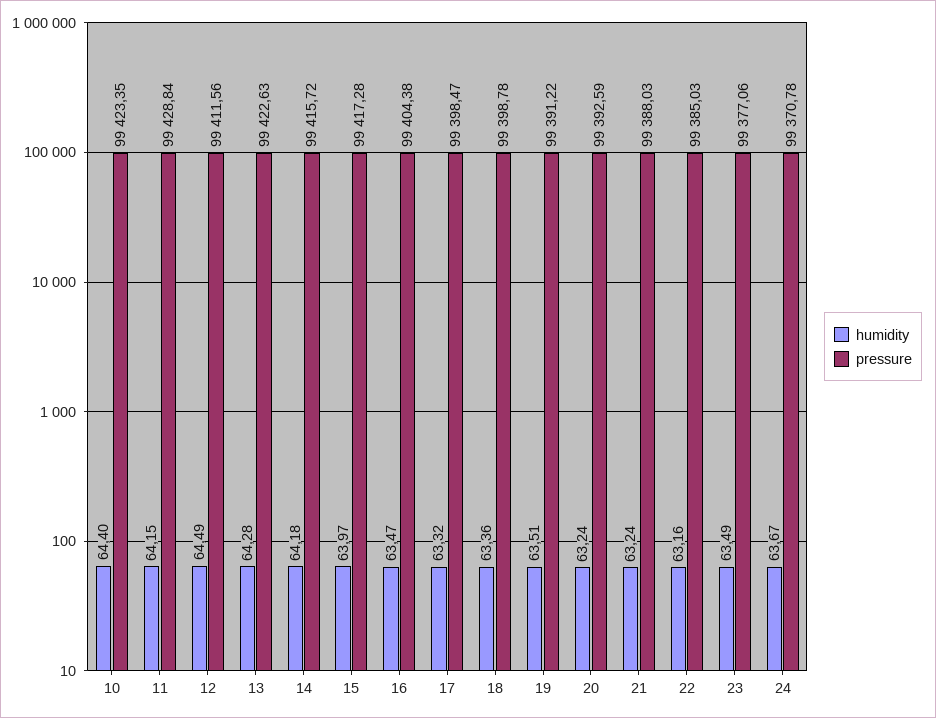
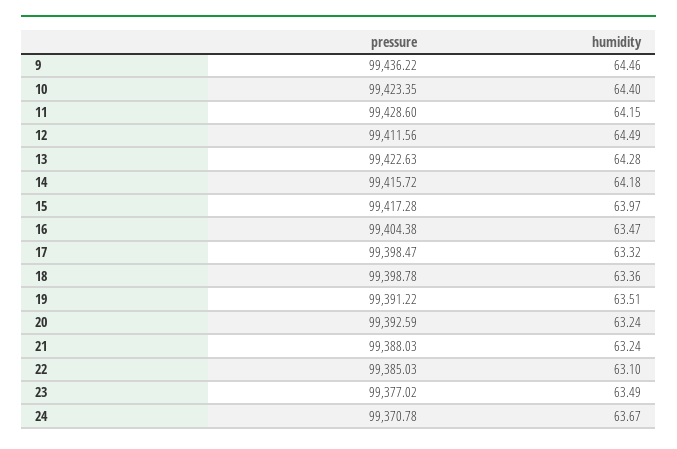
  {
    "humidity": {
      "10": 64.4,
      "11": 64.15,
      "12": 64.49,
      "13": 64.28,
      "14": 64.18,
      "15": 63.97,
      "16": 63.47,
      "17": 63.32,
      "18": 63.36,
      "19": 63.51,
      "20": 63.24,
      "21": 63.24,
-     "22": 63.16,
+     "22": 63.1,
      "23": 63.49,
-     "24": 63.67
+     "24": 63.67,
+     "9": 64.46
    },
    "pressure": {
      "10": 99423.35,
-     "11": 99428.84,
+     "11": 99428.6,
      "12": 99411.56,
      "13": 99422.63,
      "14": 99415.72,
      "15": 99417.28,
      "16": 99404.38,
      "17": 99398.47,
      "18": 99398.78,
      "19": 99391.22,
      "20": 99392.59,
      "21": 99388.03,
      "22": 99385.03,
-     "23": 99377.06,
+     "23": 99377.02,
-     "24": 99370.78
+     "24": 99370.78,
+     "9": 99436.22
    }
  }

